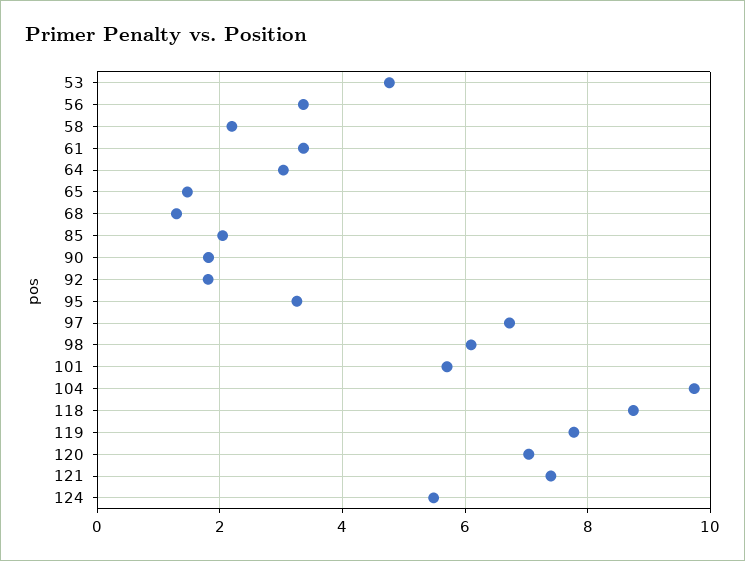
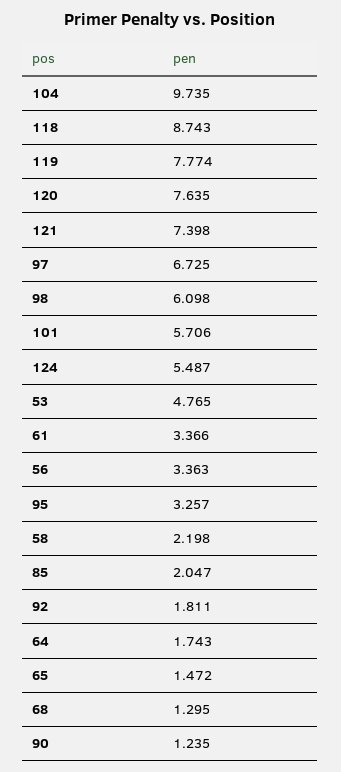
  {
    "53": 4.765,
    "56": 3.363,
    "58": 2.198,
    "61": 3.366,
-   "64": 3,
+   "64": 1.743,
    "65": 1.472,
    "68": 1.295,
    "85": 2.047,
-   "90": 1.8,
+   "90": 1.235,
    "92": 1.811,
    "95": 3.257,
    "97": 6.725,
    "98": 6.098,
    "101": 5.706,
    "104": 9.735,
    "118": 8.743,
    "119": 7.774,
-   "120": 7,
+   "120": 7.635,
    "121": 7.398,
    "124": 5.487
  }

